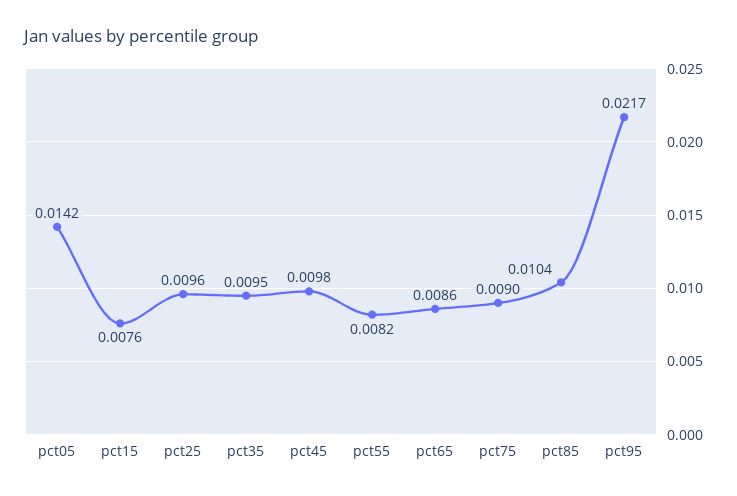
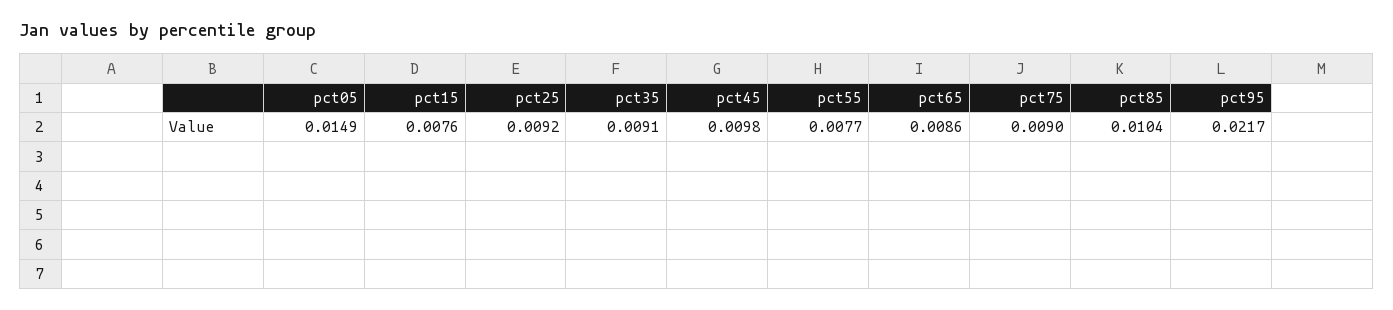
  {
-   "pct05": 0.0142,
+   "pct05": 0.0149,
    "pct15": 0.0076,
-   "pct25": 0.0096,
+   "pct25": 0.0092,
-   "pct35": 0.0095,
+   "pct35": 0.0091,
    "pct45": 0.0098,
-   "pct55": 0.0082,
+   "pct55": 0.0077,
    "pct65": 0.0086,
    "pct75": 0.009,
    "pct85": 0.0104,
    "pct95": 0.0217
  }

